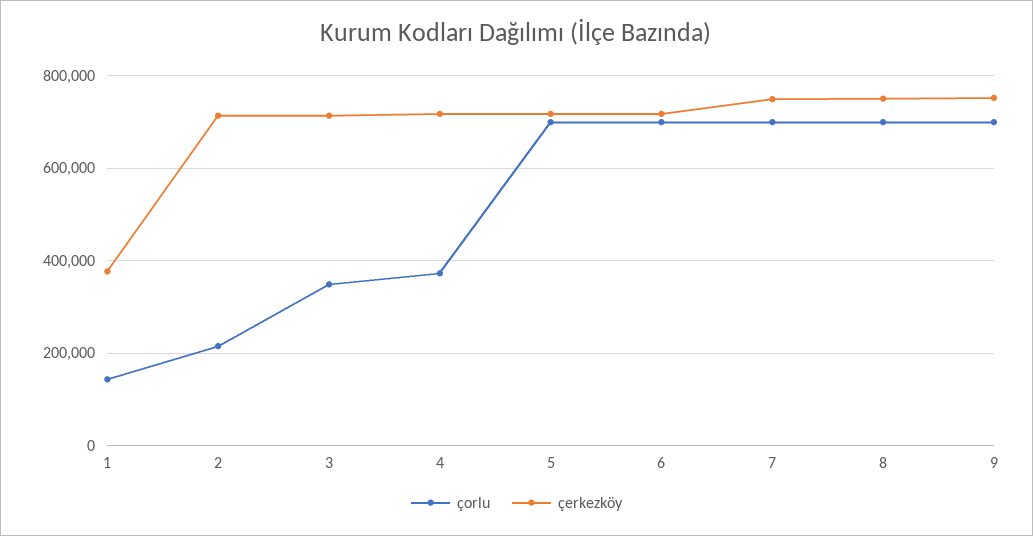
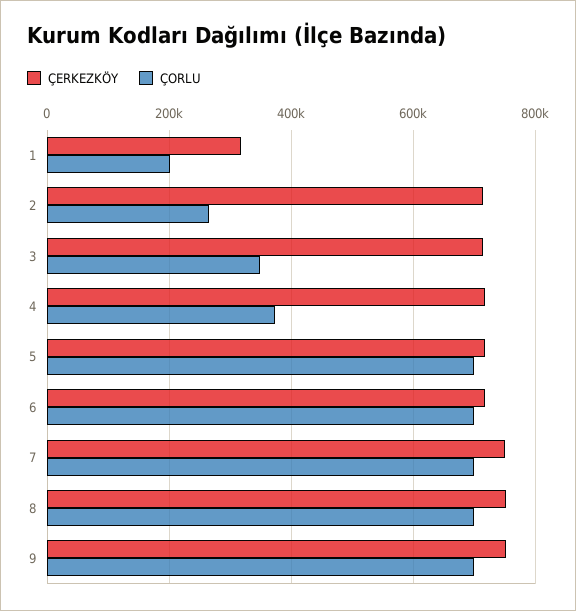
  {
    "çorlu": {
-     "1": 140000,
+     "1": 200000,
-     "2": 220000,
+     "2": 260000,
      "3": 340000,
      "4": 380000,
      "5": 700000,
      "6": 700000,
      "7": 700000,
      "8": 700000,
      "9": 700000
    },
    "çerkezköy": {
-     "1": 380000,
+     "1": 320000,
      "2": 720000,
      "3": 720000,
      "4": 720000,
      "5": 720000,
      "6": 720000,
      "7": 740000,
      "8": 760000,
      "9": 760000
    }
  }

